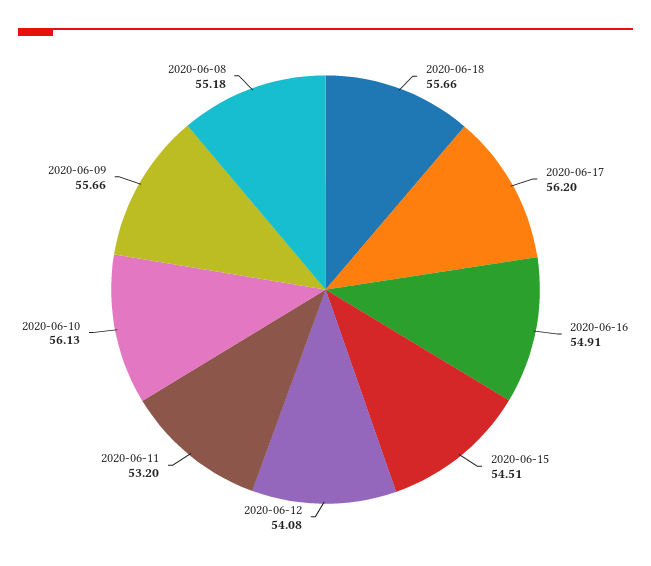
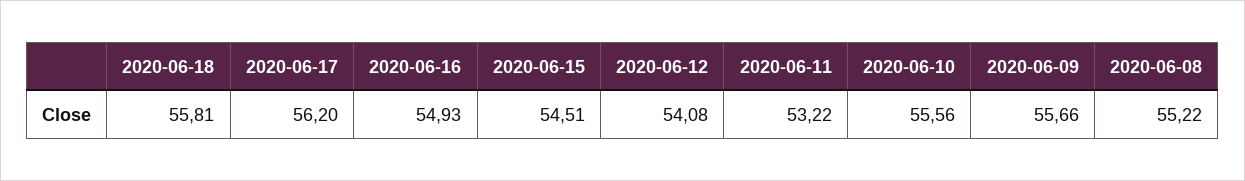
  {
-   "2020-06-18": 55.66,
+   "2020-06-18": 55.81,
    "2020-06-17": 56.2,
-   "2020-06-16": 54.91,
+   "2020-06-16": 54.93,
    "2020-06-15": 54.51,
    "2020-06-12": 54.08,
-   "2020-06-11": 53.2,
+   "2020-06-11": 53.22,
-   "2020-06-10": 56.13,
+   "2020-06-10": 55.56,
    "2020-06-09": 55.66,
-   "2020-06-08": 55.18
+   "2020-06-08": 55.22
  }

